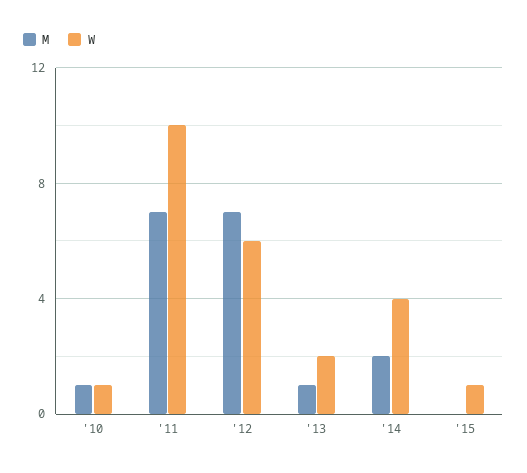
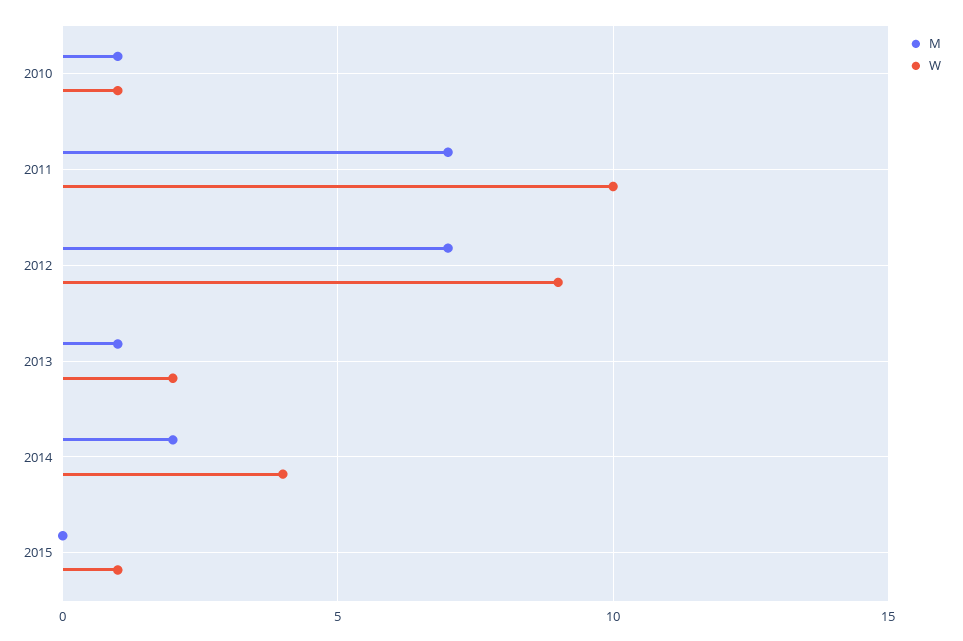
  {
    "M": {
      "'10": 1,
      "'11": 7,
      "'12": 7,
      "'13": 1,
      "'14": 2,
      "'15": 0
    },
    "W": {
      "'10": 1,
      "'11": 10,
-     "'12": 6,
+     "'12": 9,
      "'13": 2,
      "'14": 4,
      "'15": 1
    }
  }

